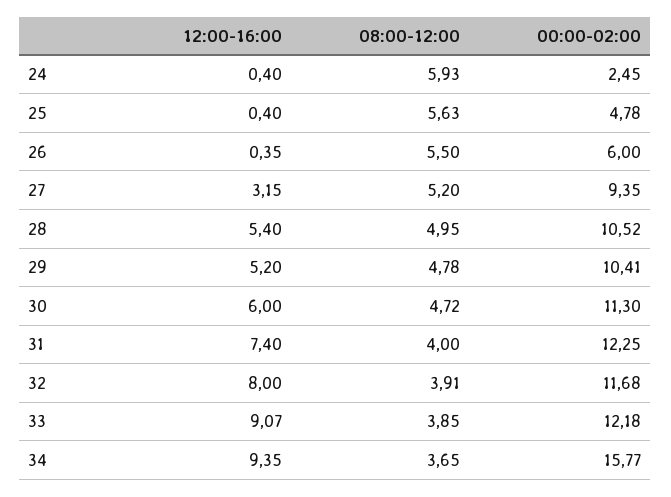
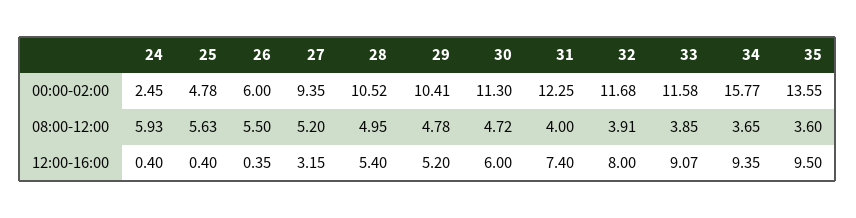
  {
    "12:00-16:00": {
      "24": 0.4,
      "25": 0.4,
      "26": 0.35,
      "27": 3.15,
      "28": 5.4,
      "29": 5.2,
      "30": 6,
      "31": 7.4,
      "32": 8,
      "33": 9.07,
-     "34": 9.35
+     "34": 9.35,
+     "35": 9.5
    },
    "08:00-12:00": {
      "24": 5.93,
      "25": 5.63,
      "26": 5.5,
      "27": 5.2,
      "28": 4.95,
      "29": 4.78,
      "30": 4.72,
      "31": 4,
      "32": 3.91,
      "33": 3.85,
-     "34": 3.65
+     "34": 3.65,
+     "35": 3.6
    },
    "00:00-02:00": {
      "24": 2.45,
      "25": 4.78,
      "26": 6,
      "27": 9.35,
      "28": 10.52,
      "29": 10.41,
      "30": 11.3,
      "31": 12.25,
      "32": 11.68,
-     "33": 12.18,
+     "33": 11.58,
-     "34": 15.77
+     "34": 15.77,
+     "35": 13.55
    }
  }

